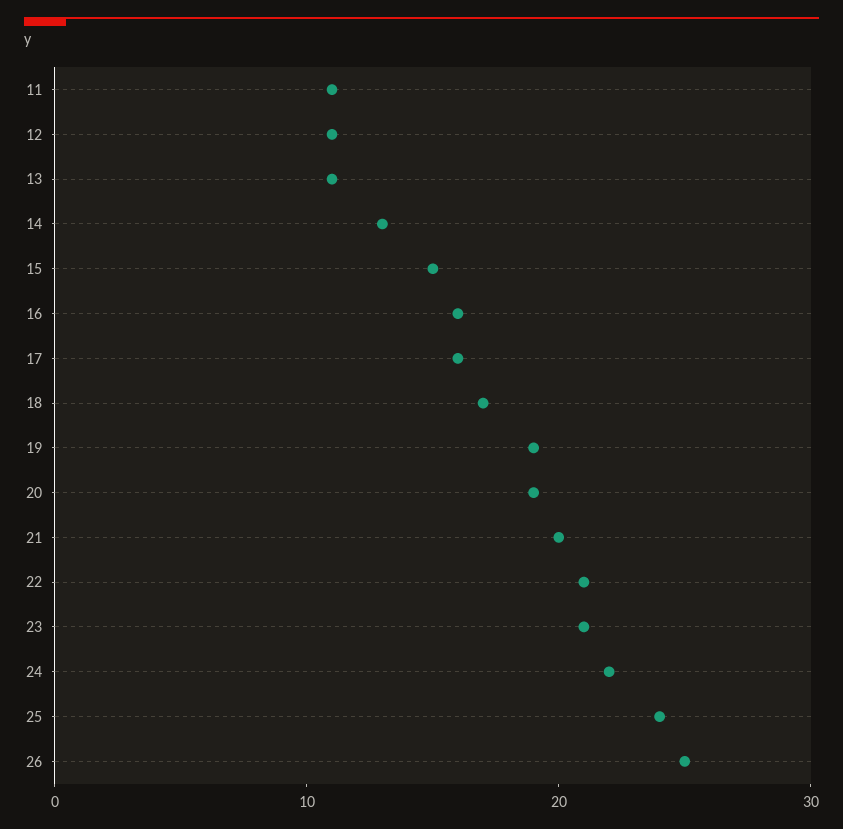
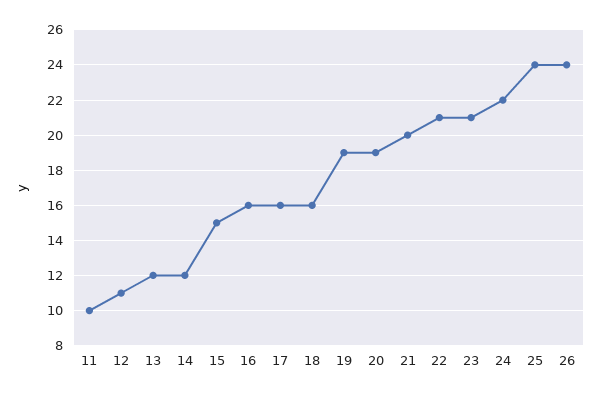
  {
-   "11": 11,
+   "11": 10,
    "12": 11,
-   "13": 11,
+   "13": 12,
-   "14": 13,
+   "14": 12,
    "15": 15,
    "16": 16,
    "17": 16,
-   "18": 17,
+   "18": 16,
    "19": 19,
    "20": 19,
    "21": 20,
    "22": 21,
    "23": 21,
    "24": 22,
    "25": 24,
-   "26": 25
+   "26": 24
  }

